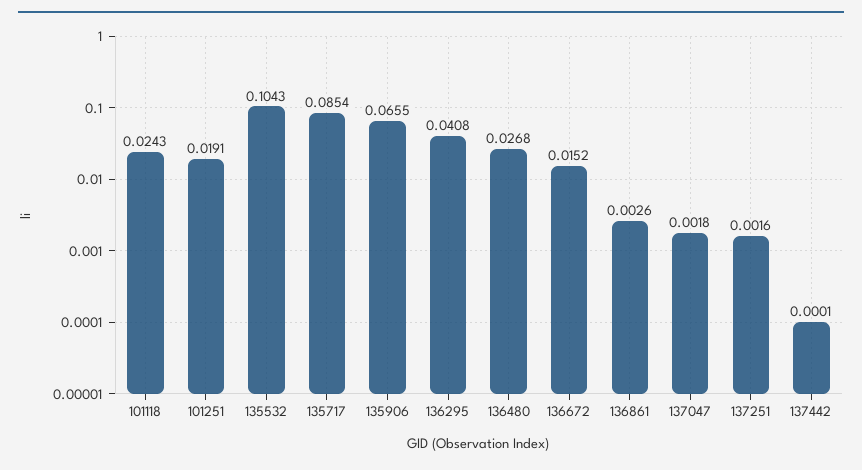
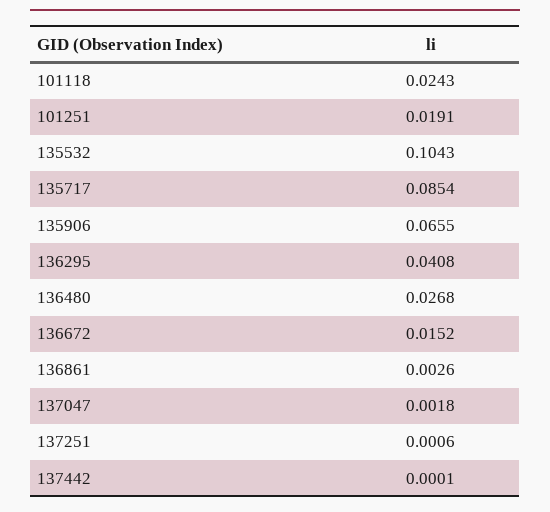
  {
    "101118": 0.0243,
    "101251": 0.0191,
    "135532": 0.1043,
    "135717": 0.0854,
    "135906": 0.0655,
    "136295": 0.0408,
    "136480": 0.0268,
    "136672": 0.0152,
    "136861": 0.0026,
    "137047": 0.0018,
-   "137251": 0.0016,
+   "137251": 0.0006,
    "137442": 0.0001
  }

